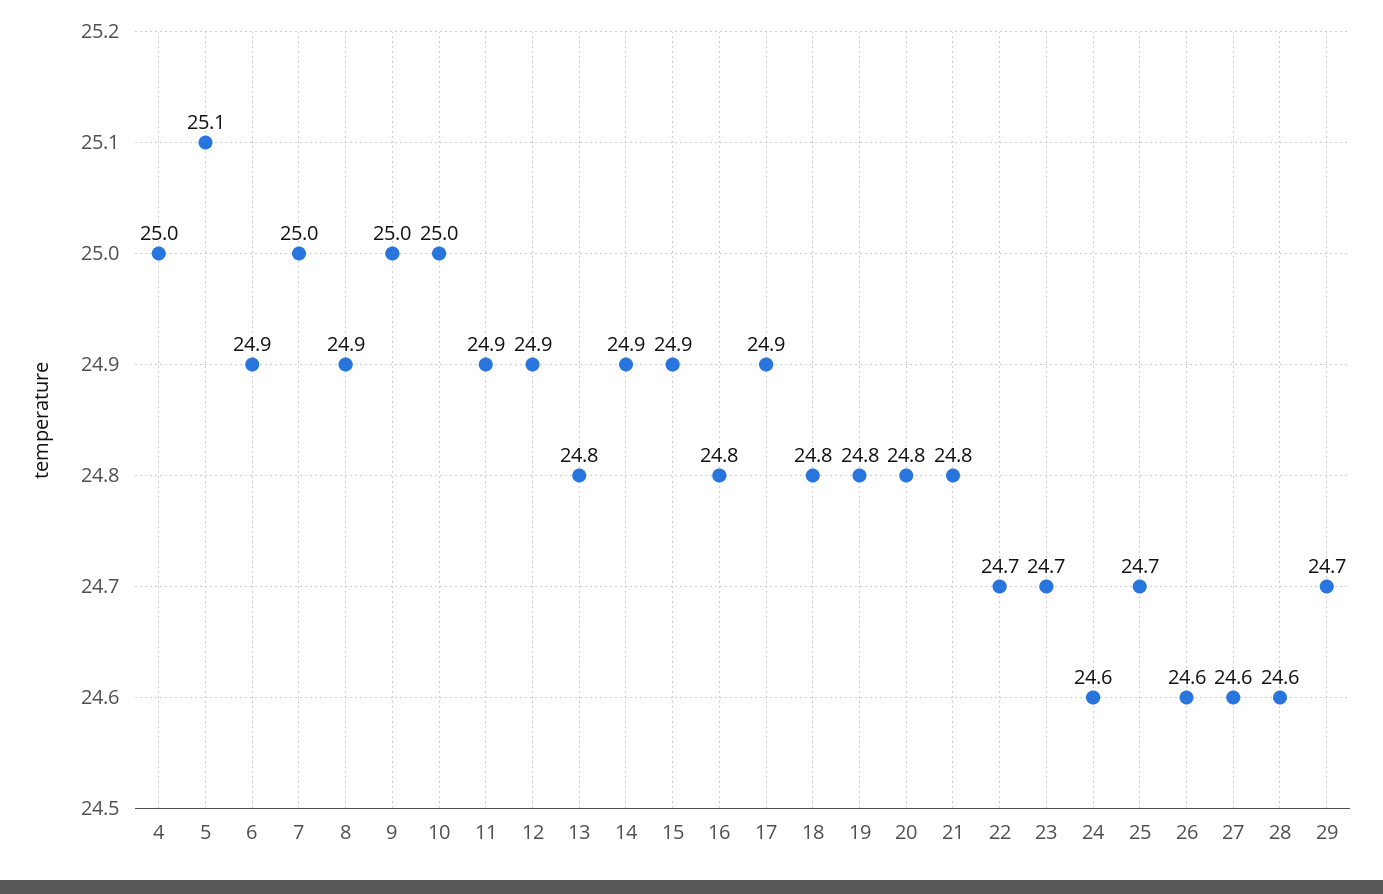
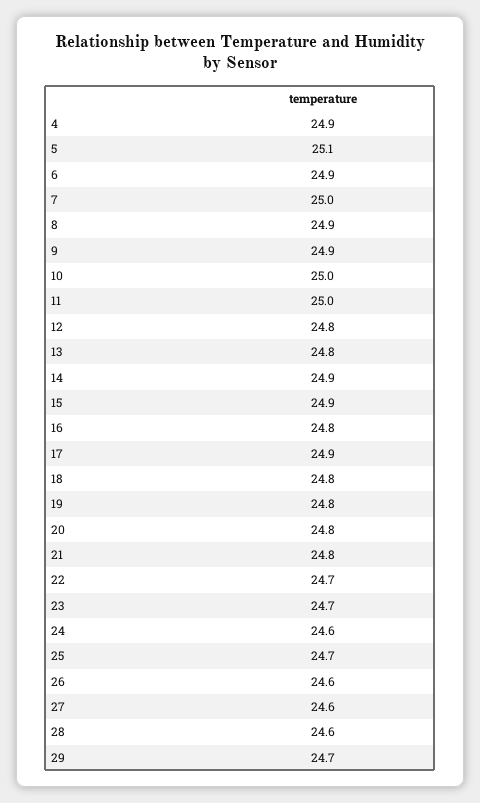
  {
-   "4": 25,
+   "4": 24.9,
    "5": 25.1,
    "6": 24.9,
    "7": 25,
    "8": 24.9,
-   "9": 25,
+   "9": 24.9,
    "10": 25,
-   "11": 24.9,
+   "11": 25,
-   "12": 24.9,
+   "12": 24.8,
    "13": 24.8,
    "14": 24.9,
    "15": 24.9,
    "16": 24.8,
    "17": 24.9,
    "18": 24.8,
    "19": 24.8,
    "20": 24.8,
    "21": 24.8,
    "22": 24.7,
    "23": 24.7,
    "24": 24.6,
    "25": 24.7,
    "26": 24.6,
    "27": 24.6,
    "28": 24.6,
    "29": 24.7
  }

